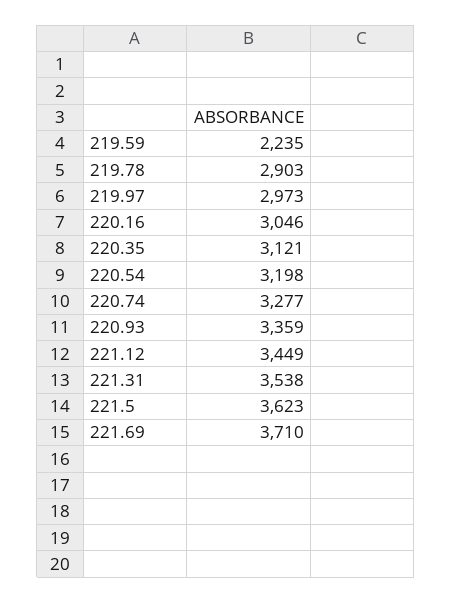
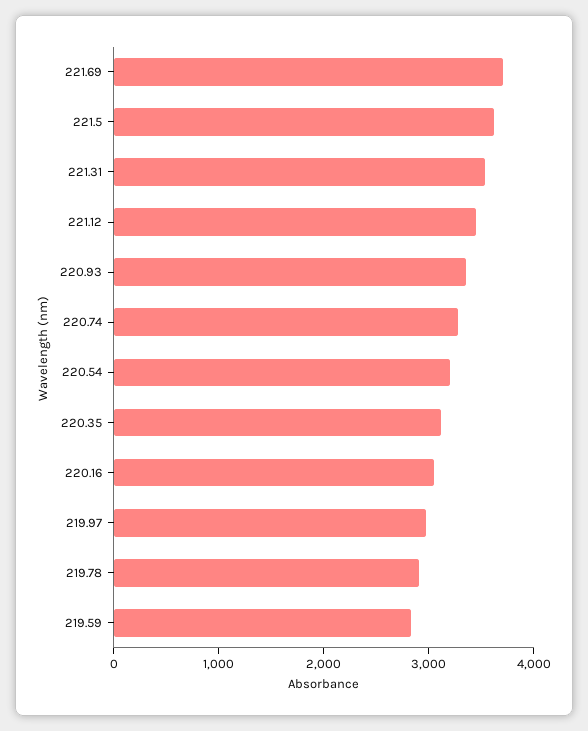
  {
-   "219.59": 2235,
+   "219.59": 2800,
    "219.78": 2903,
    "219.97": 2973,
    "220.16": 3046,
    "220.35": 3121,
    "220.54": 3198,
    "220.74": 3277,
    "220.93": 3359,
    "221.12": 3449,
    "221.31": 3538,
    "221.5": 3623,
    "221.69": 3710
  }

